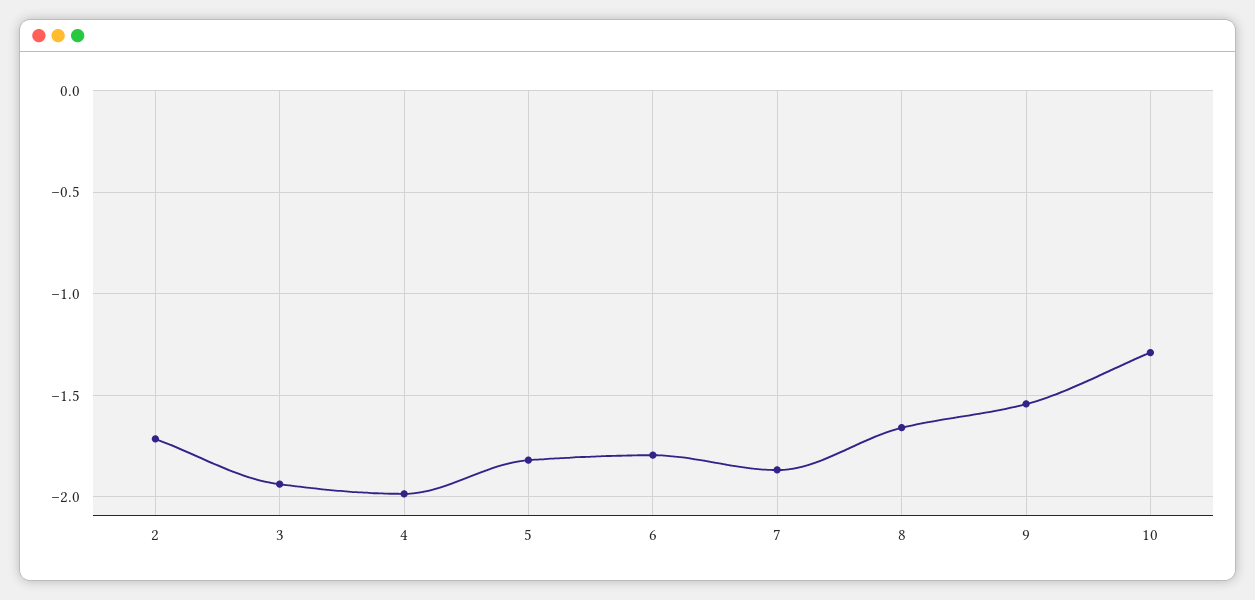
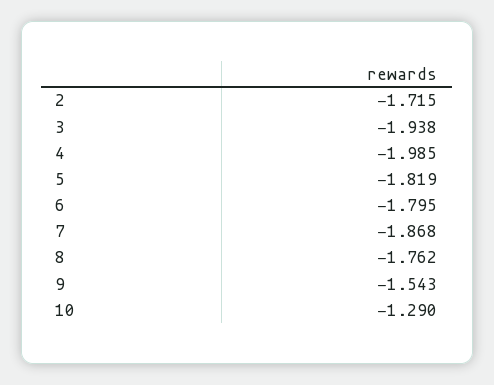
  {
    "2": -1.715,
    "3": -1.938,
    "4": -1.985,
    "5": -1.819,
    "6": -1.795,
    "7": -1.868,
-   "8": -1.65,
+   "8": -1.762,
    "9": -1.543,
    "10": -1.29
  }

